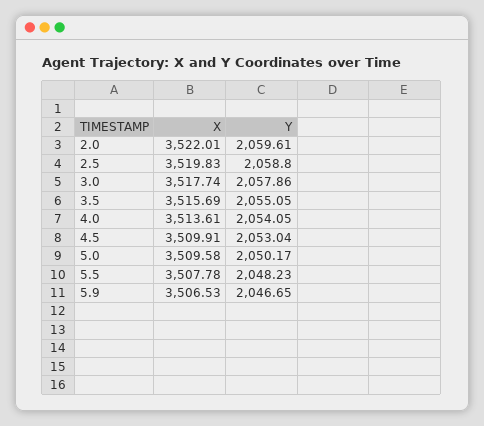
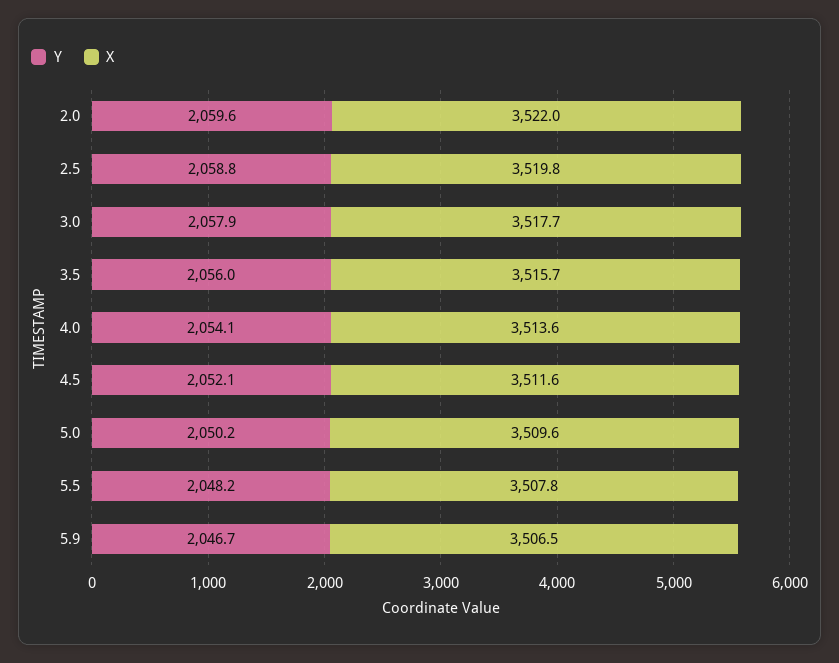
  {
    "X": {
      "2.0": 3522.01,
      "2.5": 3519.83,
      "3.0": 3517.74,
      "3.5": 3515.69,
      "4.0": 3513.61,
-     "4.5": 3509.91,
+     "4.5": 3511.6,
      "5.0": 3509.58,
      "5.5": 3507.78,
      "5.9": 3506.53
    },
    "Y": {
      "2.0": 2059.61,
      "2.5": 2058.8,
      "3.0": 2057.86,
-     "3.5": 2055.05,
+     "3.5": 2056,
      "4.0": 2054.05,
-     "4.5": 2053.04,
+     "4.5": 2052.1,
      "5.0": 2050.17,
      "5.5": 2048.23,
      "5.9": 2046.65
    }
  }

